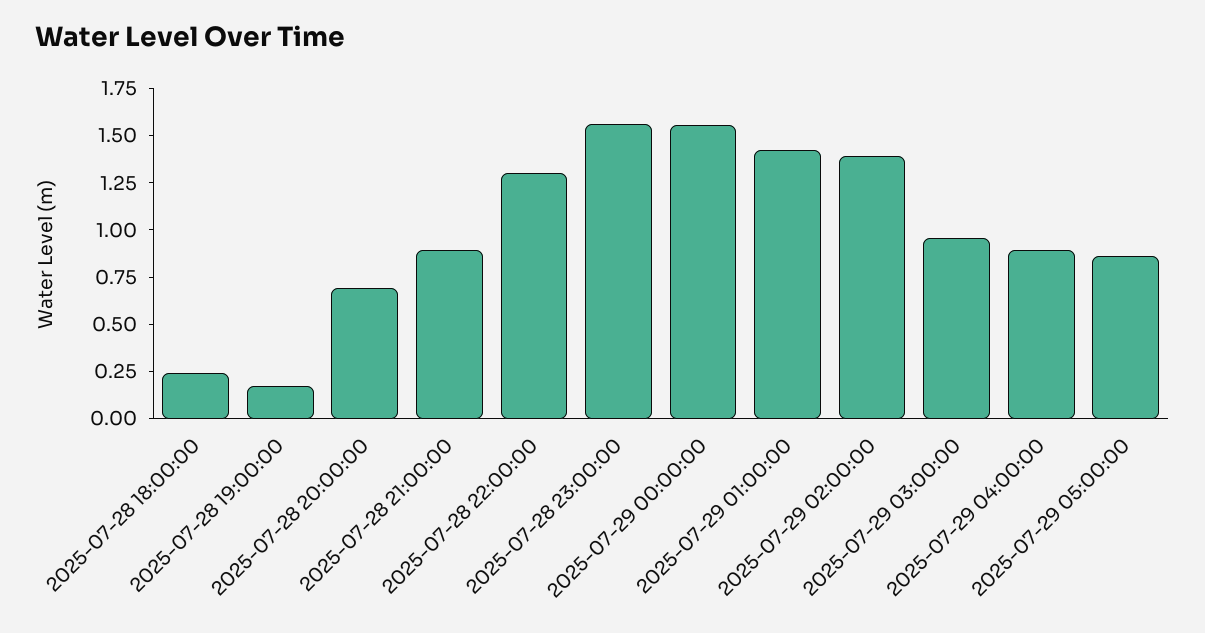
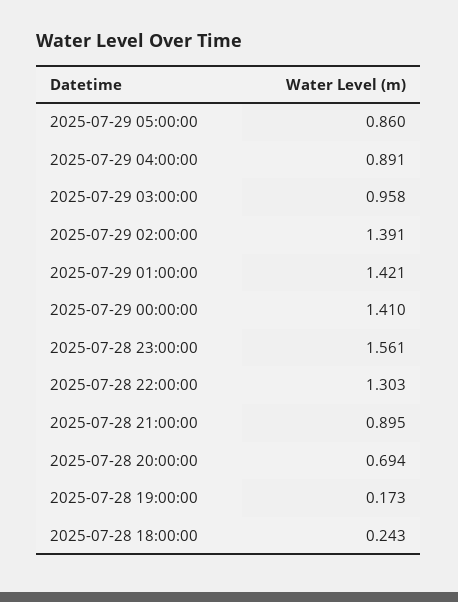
  {
    "2025-07-28 18:00:00": 0.243,
    "2025-07-28 19:00:00": 0.173,
    "2025-07-28 20:00:00": 0.694,
    "2025-07-28 21:00:00": 0.895,
    "2025-07-28 22:00:00": 1.303,
    "2025-07-28 23:00:00": 1.561,
-   "2025-07-29 00:00:00": 1.55,
+   "2025-07-29 00:00:00": 1.41,
    "2025-07-29 01:00:00": 1.421,
    "2025-07-29 02:00:00": 1.391,
    "2025-07-29 03:00:00": 0.958,
    "2025-07-29 04:00:00": 0.891,
    "2025-07-29 05:00:00": 0.86
  }

